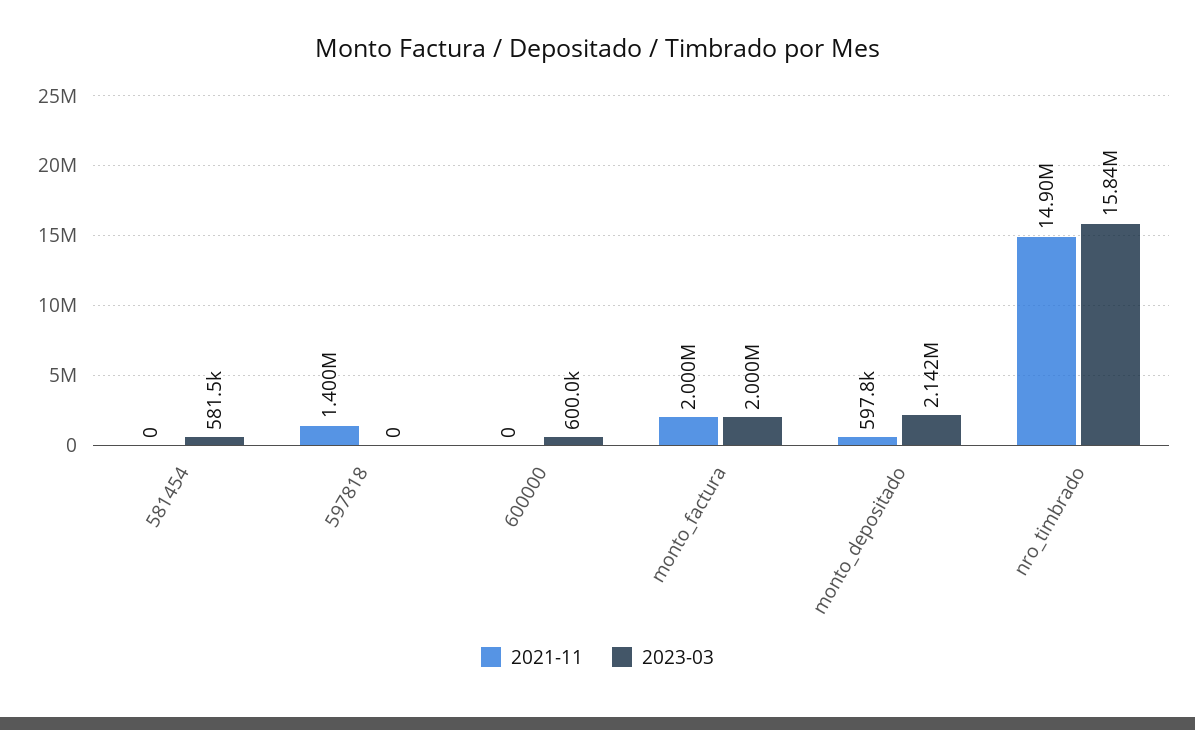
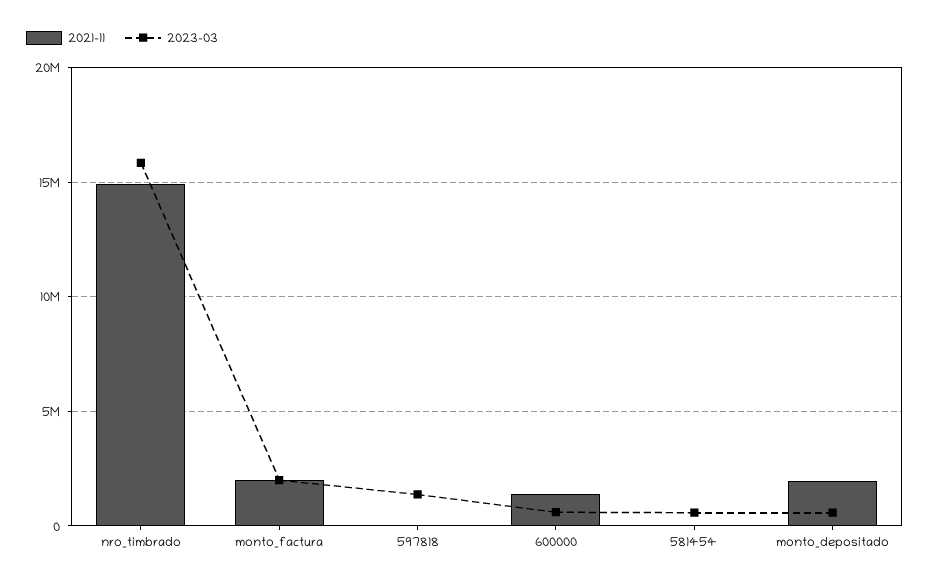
  {
    "2021-11": {
      "581454": 0,
-     "597818": 1400000,
+     "597818": 0,
-     "600000": 0,
+     "600000": 1500000,
      "monto_factura": 2000000,
-     "monto_depositado": 597800,
+     "monto_depositado": 2000000,
      "nro_timbrado": 14900000
    },
    "2023-03": {
      "581454": 581500,
-     "597818": 0,
+     "597818": 1500000,
      "600000": 600000,
      "monto_factura": 2000000,
-     "monto_depositado": 2142000,
+     "monto_depositado": 500000,
      "nro_timbrado": 15840000
    }
  }

